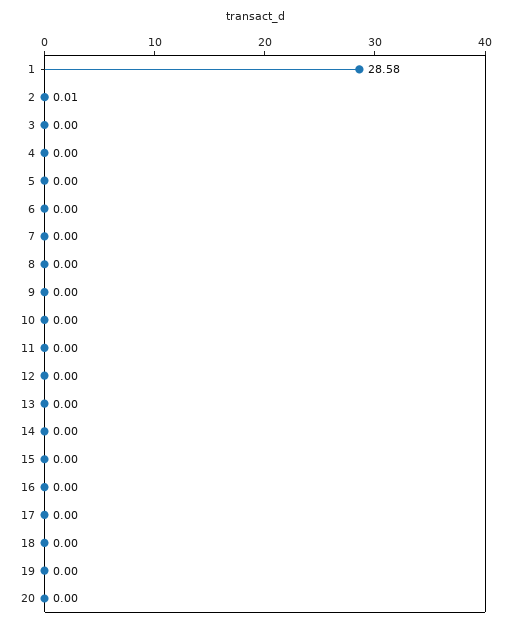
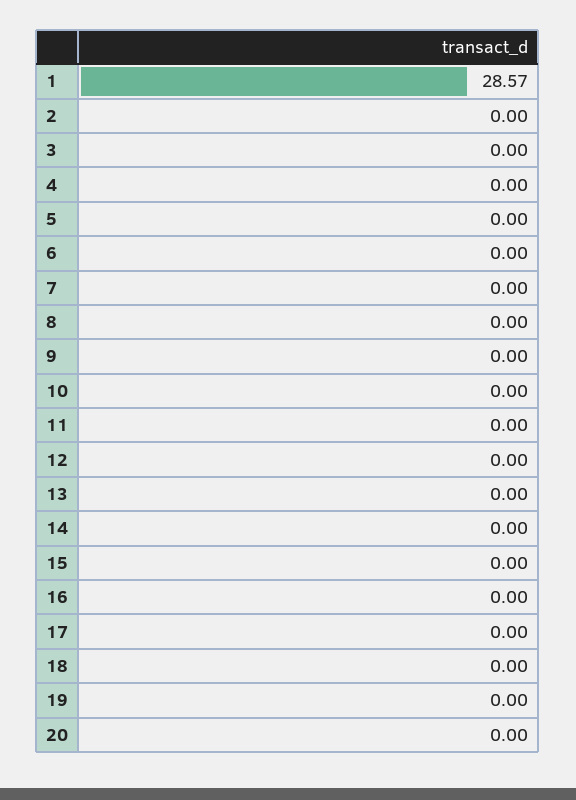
  {
-   "1": 28.58,
+   "1": 28.57,
-   "2": 0.01,
+   "2": 0,
    "3": 0,
    "4": 0,
    "5": 0,
    "6": 0,
    "7": 0,
    "8": 0,
    "9": 0,
    "10": 0,
    "11": 0,
    "12": 0,
    "13": 0,
    "14": 0,
    "15": 0,
    "16": 0,
    "17": 0,
    "18": 0,
    "19": 0,
    "20": 0
  }

